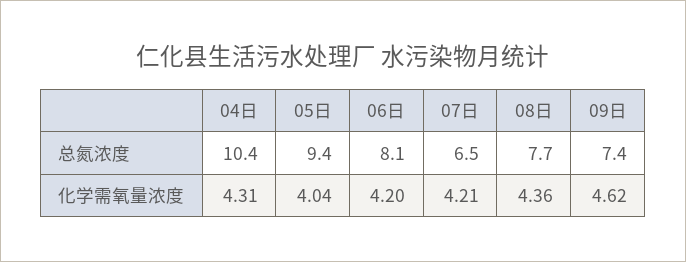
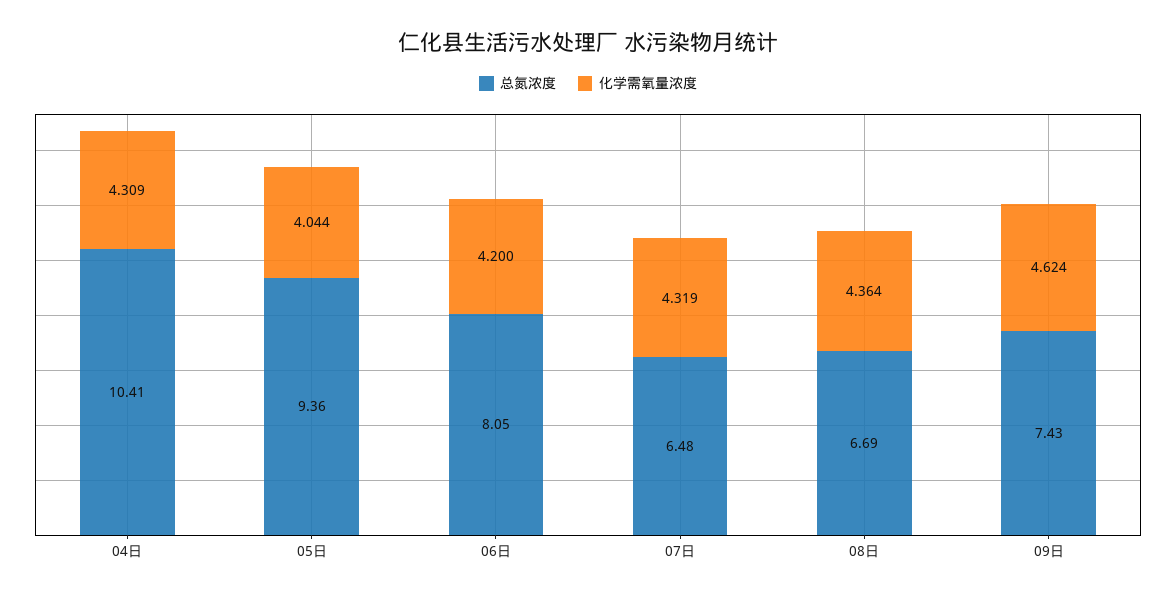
  {
    "总氮浓度": {
      "04日": 10.41,
      "05日": 9.36,
      "06日": 8.05,
      "07日": 6.48,
-     "08日": 7.7,
+     "08日": 6.69,
      "09日": 7.43
    },
    "化学需氧量浓度": {
      "04日": 4.309,
      "05日": 4.044,
      "06日": 4.2,
-     "07日": 4.21,
+     "07日": 4.319,
      "08日": 4.364,
      "09日": 4.624
    }
  }

